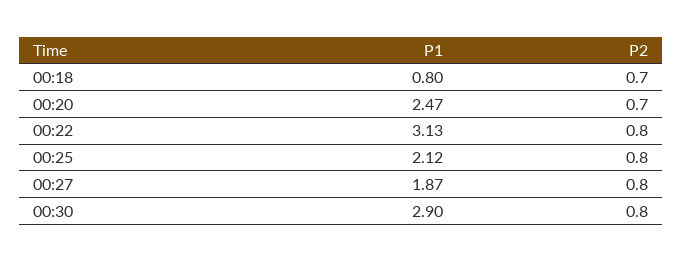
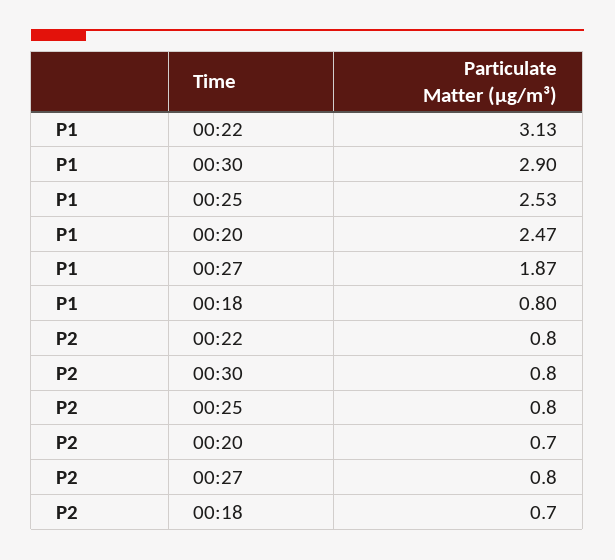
  {
    "P1": {
      "00:18": 0.8,
      "00:20": 2.47,
      "00:22": 3.13,
-     "00:25": 2.12,
+     "00:25": 2.53,
      "00:27": 1.87,
      "00:30": 2.9
    },
    "P2": {
      "00:18": 0.7,
      "00:20": 0.7,
      "00:22": 0.8,
      "00:25": 0.8,
      "00:27": 0.8,
      "00:30": 0.8
    }
  }

